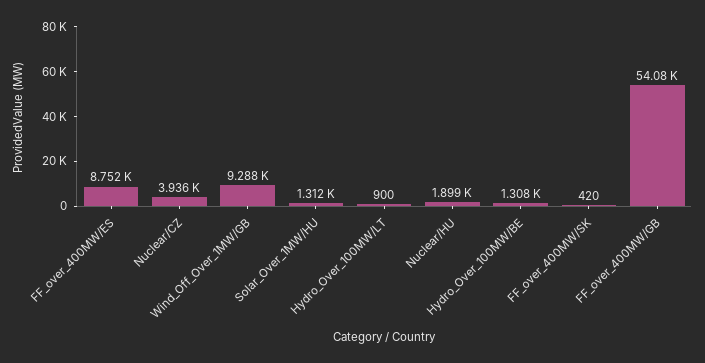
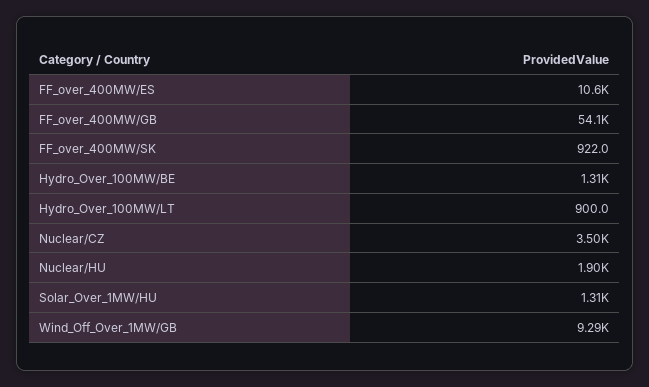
  {
-   "FF_over_400MW/ES": 8752,
+   "FF_over_400MW/ES": 10600,
-   "Nuclear/CZ": 3936,
+   "Nuclear/CZ": 3500,
    "Wind_Off_Over_1MW/GB": 9288,
    "Solar_Over_1MW/HU": 1312,
    "Hydro_Over_100MW/LT": 900,
    "Nuclear/HU": 1899,
    "Hydro_Over_100MW/BE": 1308,
-   "FF_over_400MW/SK": 420,
+   "FF_over_400MW/SK": 922,
    "FF_over_400MW/GB": 54080
  }

